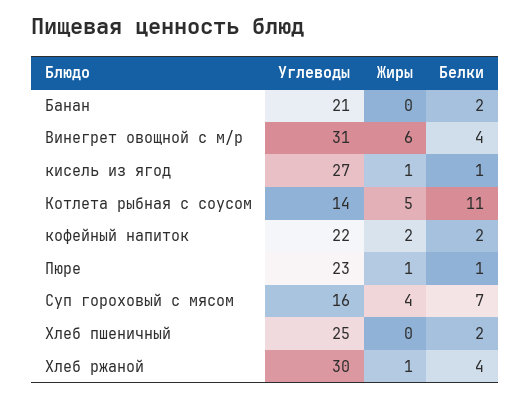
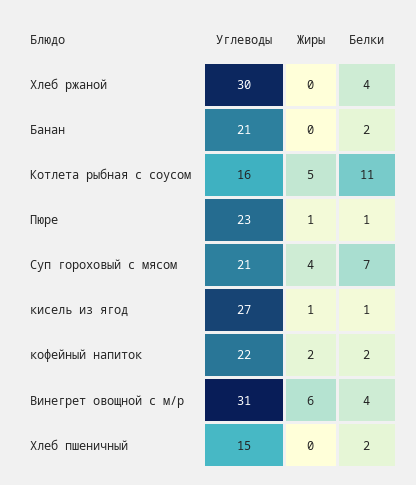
  {
    "Углеводы": {
      "Банан": 21,
      "Винегрет овощной с м/р": 31,
      "кисель из ягод": 27,
-     "Котлета рыбная с соусом": 14,
+     "Котлета рыбная с соусом": 16,
      "кофейный напиток": 22,
      "Пюре": 23,
-     "Суп гороховый с мясом": 16,
+     "Суп гороховый с мясом": 21,
-     "Хлеб пшеничный": 25,
+     "Хлеб пшеничный": 15,
      "Хлеб ржаной": 30
    },
    "Жиры": {
      "Банан": 0,
      "Винегрет овощной с м/р": 6,
      "кисель из ягод": 1,
      "Котлета рыбная с соусом": 5,
      "кофейный напиток": 2,
      "Пюре": 1,
      "Суп гороховый с мясом": 4,
      "Хлеб пшеничный": 0,
-     "Хлеб ржаной": 1
+     "Хлеб ржаной": 0
    },
    "Белки": {
      "Банан": 2,
      "Винегрет овощной с м/р": 4,
      "кисель из ягод": 1,
      "Котлета рыбная с соусом": 11,
      "кофейный напиток": 2,
      "Пюре": 1,
      "Суп гороховый с мясом": 7,
      "Хлеб пшеничный": 2,
      "Хлеб ржаной": 4
    }
  }

